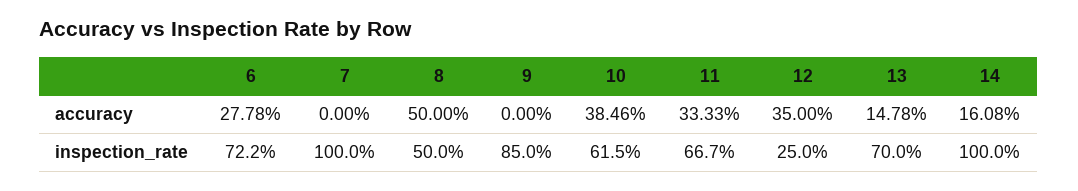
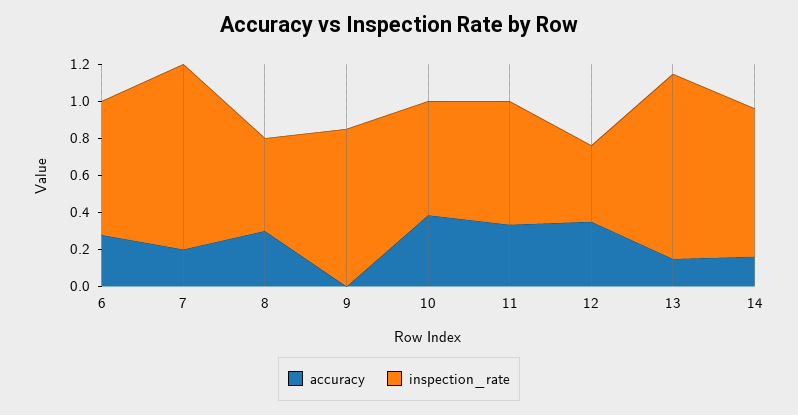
  {
    "accuracy": {
      "6": 0.2778,
-     "7": 0,
+     "7": 0.2,
-     "8": 0.5,
+     "8": 0.3,
      "9": 0,
      "10": 0.3846,
      "11": 0.3333,
      "12": 0.35,
      "13": 0.1478,
      "14": 0.1608
    },
    "inspection_rate": {
      "6": 0.722,
      "7": 1,
      "8": 0.5,
      "9": 0.85,
      "10": 0.615,
      "11": 0.667,
-     "12": 0.25,
+     "12": 0.4,
-     "13": 0.7,
+     "13": 1,
-     "14": 1
+     "14": 0.8
    }
  }

